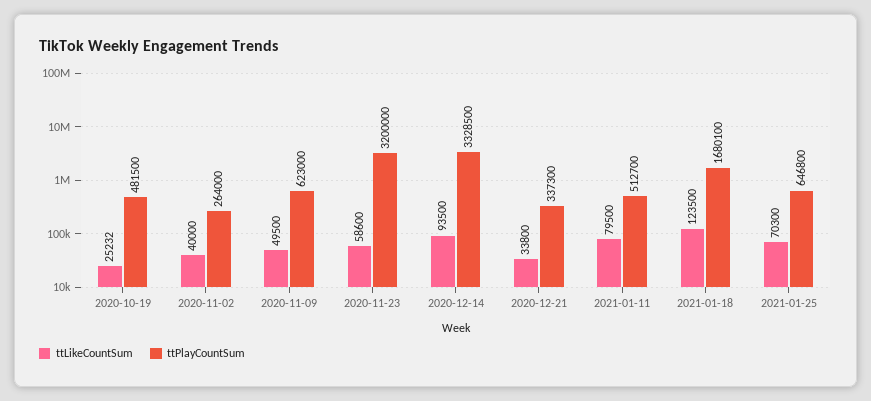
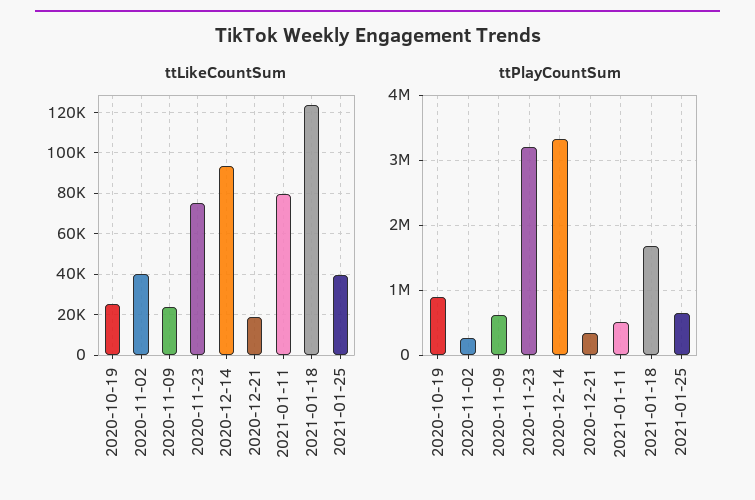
  {
    "ttLikeCountSum": {
      "2020-10-19": 25232,
      "2020-11-02": 40000,
-     "2020-11-09": 49500,
+     "2020-11-09": 25000,
-     "2020-11-23": 58600,
+     "2020-11-23": 75000,
      "2020-12-14": 93500,
-     "2020-12-21": 33800,
+     "2020-12-21": 20000,
      "2021-01-11": 79500,
      "2021-01-18": 123500,
-     "2021-01-25": 70300
+     "2021-01-25": 40000
    },
    "ttPlayCountSum": {
-     "2020-10-19": 481500,
+     "2020-10-19": 900000,
      "2020-11-02": 264000,
      "2020-11-09": 623000,
      "2020-11-23": 3200000,
      "2020-12-14": 3328500,
      "2020-12-21": 337300,
      "2021-01-11": 512700,
      "2021-01-18": 1680100,
      "2021-01-25": 646800
    }
  }

